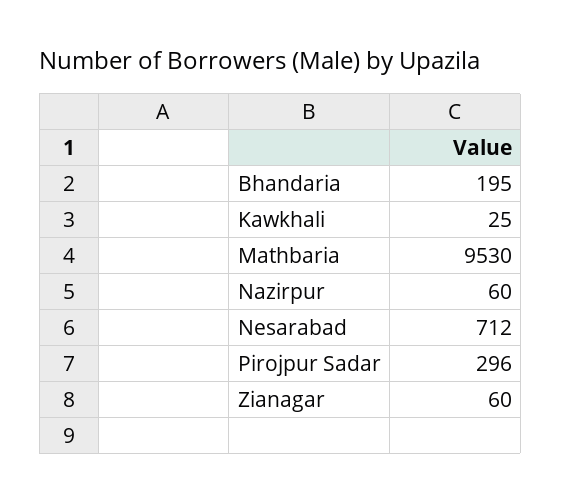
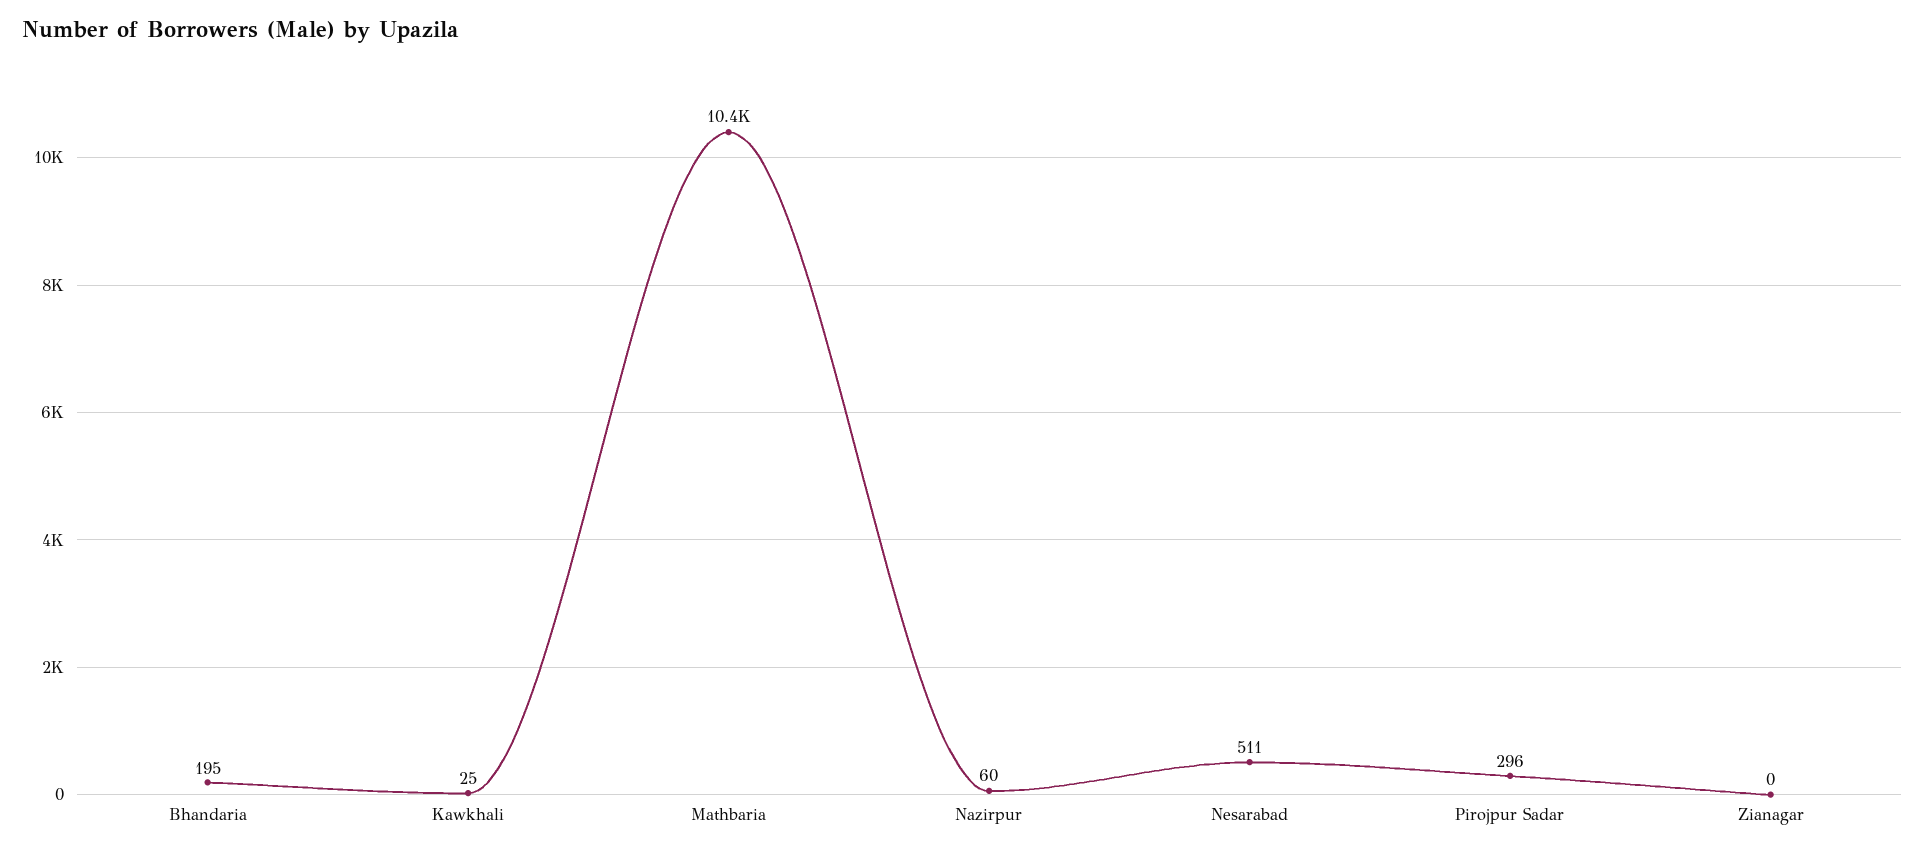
  {
    "Bhandaria": 195,
    "Kawkhali": 25,
-   "Mathbaria": 9530,
+   "Mathbaria": 10400,
    "Nazirpur": 60,
-   "Nesarabad": 712,
+   "Nesarabad": 511,
    "Pirojpur Sadar": 296,
-   "Zianagar": 60
+   "Zianagar": 0
  }

